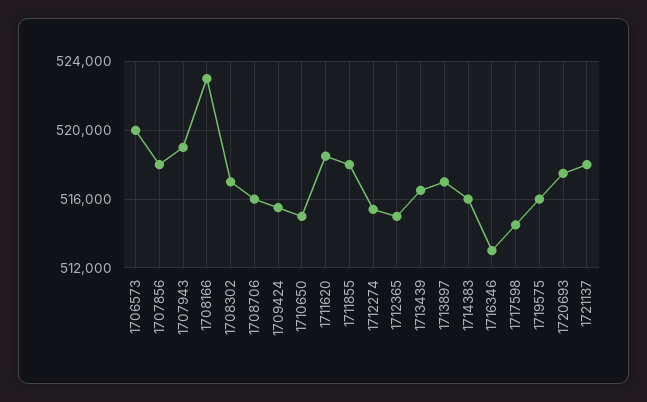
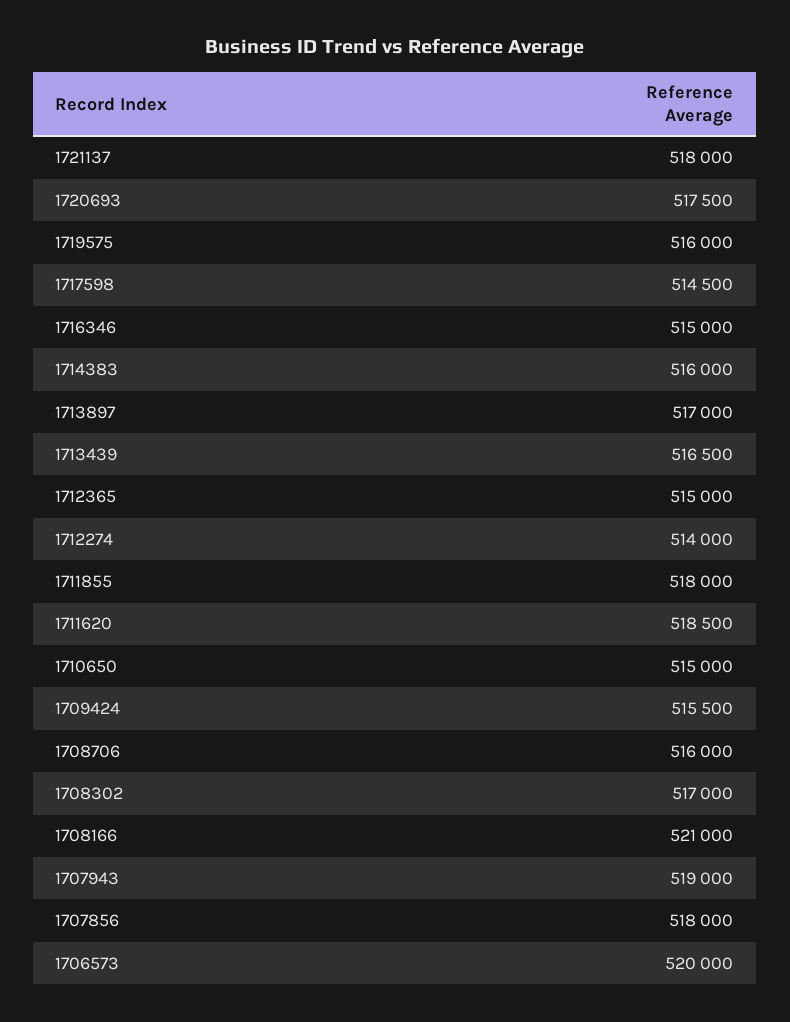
  {
    "1706573": 520000,
    "1707856": 518000,
    "1707943": 519000,
-   "1708166": 523000,
+   "1708166": 521000,
    "1708302": 517000,
    "1708706": 516000,
    "1709424": 515500,
    "1710650": 515000,
    "1711620": 518500,
    "1711855": 518000,
-   "1712274": 515500,
+   "1712274": 514000,
    "1712365": 515000,
    "1713439": 516500,
    "1713897": 517000,
    "1714383": 516000,
-   "1716346": 513000,
+   "1716346": 515000,
    "1717598": 514500,
    "1719575": 516000,
    "1720693": 517500,
    "1721137": 518000
  }

